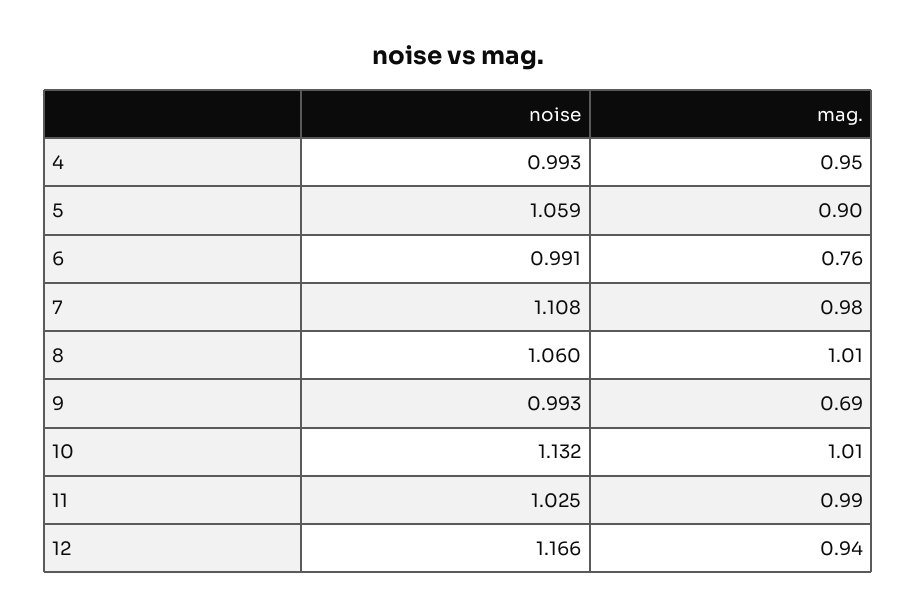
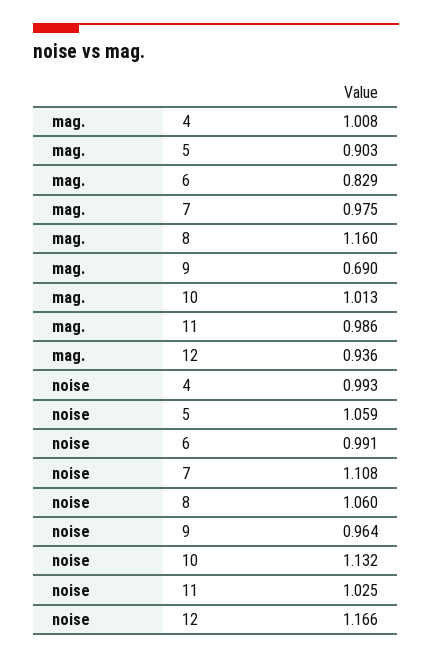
  {
    "noise": {
      "4": 0.993,
      "5": 1.059,
      "6": 0.991,
      "7": 1.108,
      "8": 1.06,
-     "9": 0.993,
+     "9": 0.964,
      "10": 1.132,
      "11": 1.025,
      "12": 1.166
    },
    "mag.": {
-     "4": 0.95,
+     "4": 1.008,
      "5": 0.903,
-     "6": 0.76,
+     "6": 0.829,
      "7": 0.975,
-     "8": 1.01,
+     "8": 1.16,
      "9": 0.69,
      "10": 1.013,
      "11": 0.986,
      "12": 0.936
    }
  }

